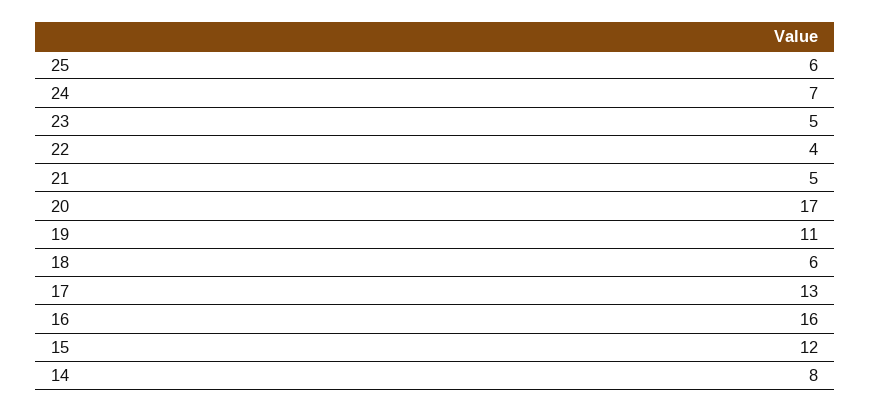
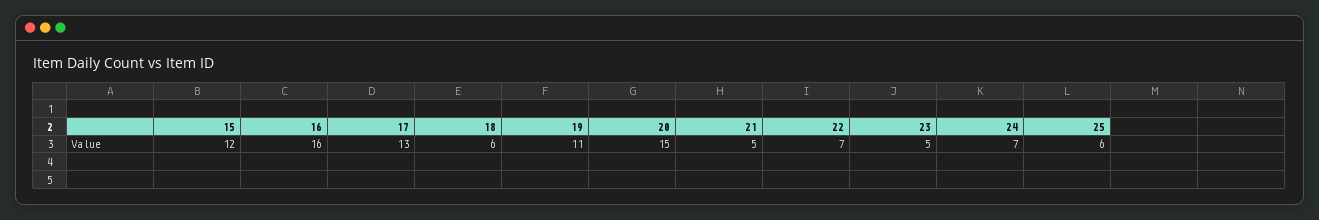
  {
    "25": 6,
    "24": 7,
    "23": 5,
-   "22": 4,
+   "22": 7,
    "21": 5,
-   "20": 17,
+   "20": 15,
    "19": 11,
    "18": 6,
    "17": 13,
    "16": 16,
-   "15": 12,
+   "15": 12
-   "14": 8
  }

